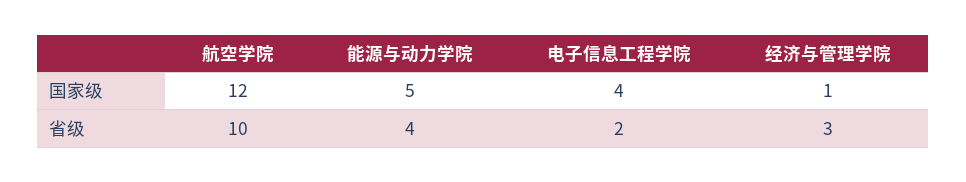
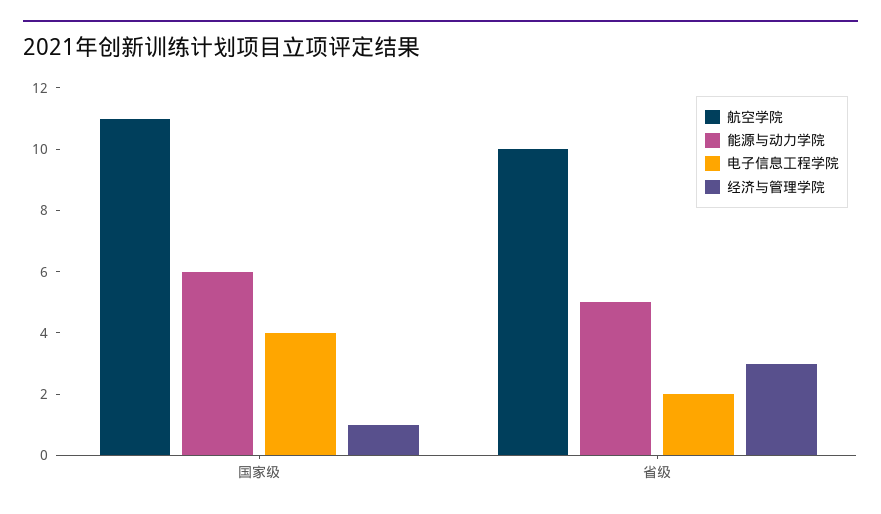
  {
    "航空学院": {
-     "国家级": 12,
+     "国家级": 11,
      "省级": 10
    },
    "能源与动力学院": {
-     "国家级": 5,
+     "国家级": 6,
-     "省级": 4
+     "省级": 5
    },
    "电子信息工程学院": {
      "国家级": 4,
      "省级": 2
    },
    "经济与管理学院": {
      "国家级": 1,
      "省级": 3
    }
  }

